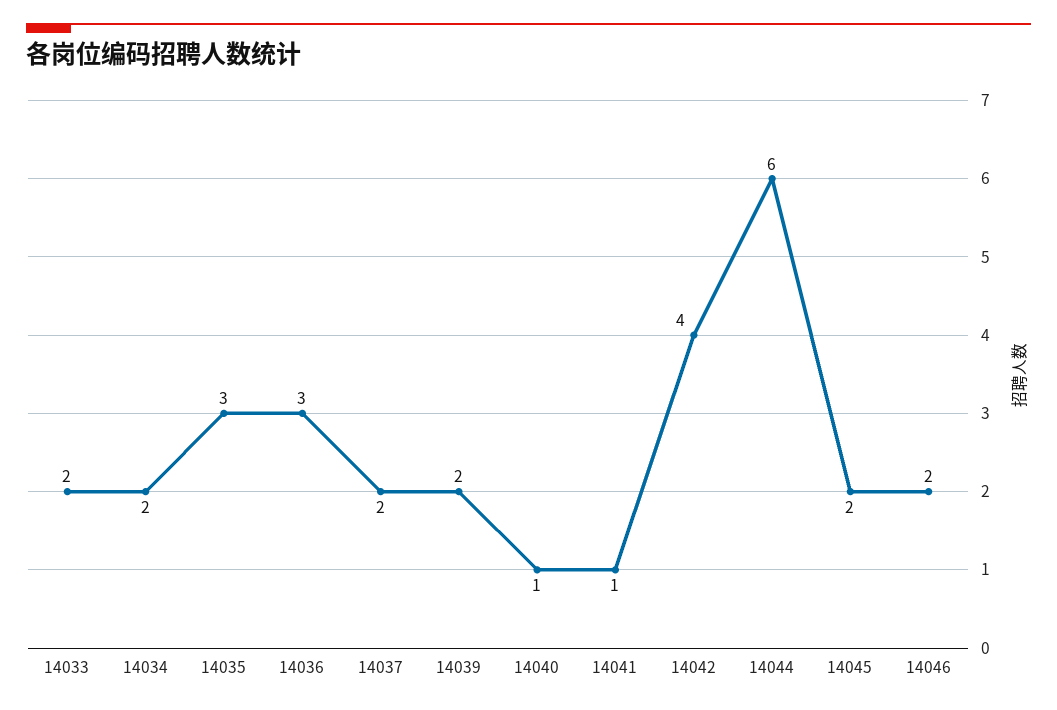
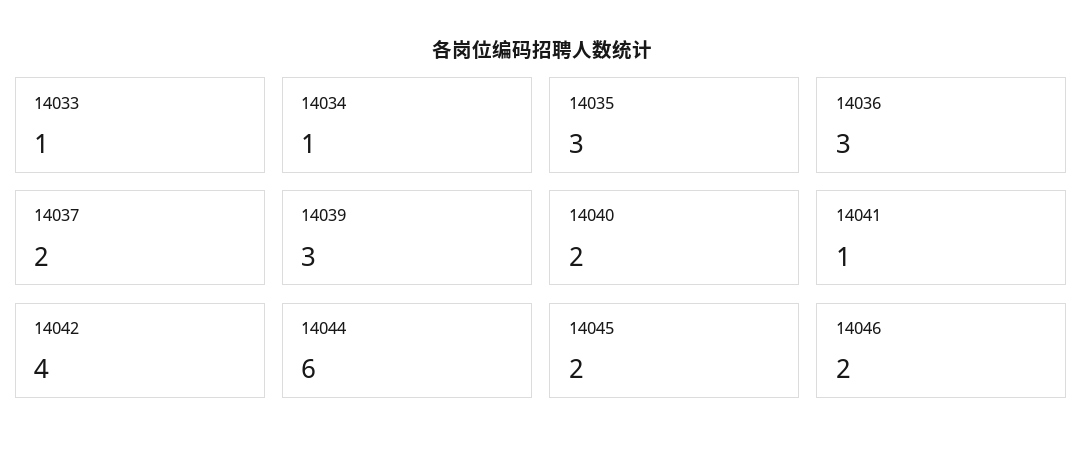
  {
-   "14033": 2,
+   "14033": 1,
-   "14034": 2,
+   "14034": 1,
    "14035": 3,
    "14036": 3,
    "14037": 2,
-   "14039": 2,
+   "14039": 3,
-   "14040": 1,
+   "14040": 2,
    "14041": 1,
    "14042": 4,
    "14044": 6,
    "14045": 2,
    "14046": 2
  }

